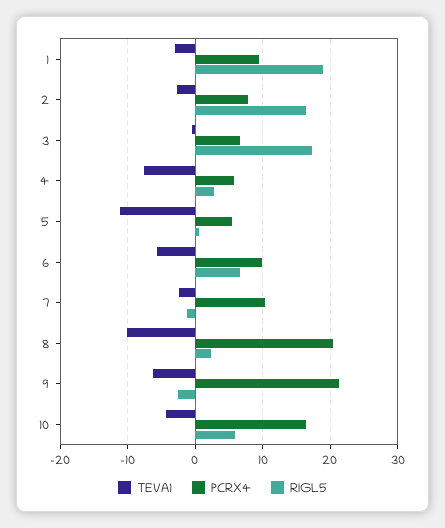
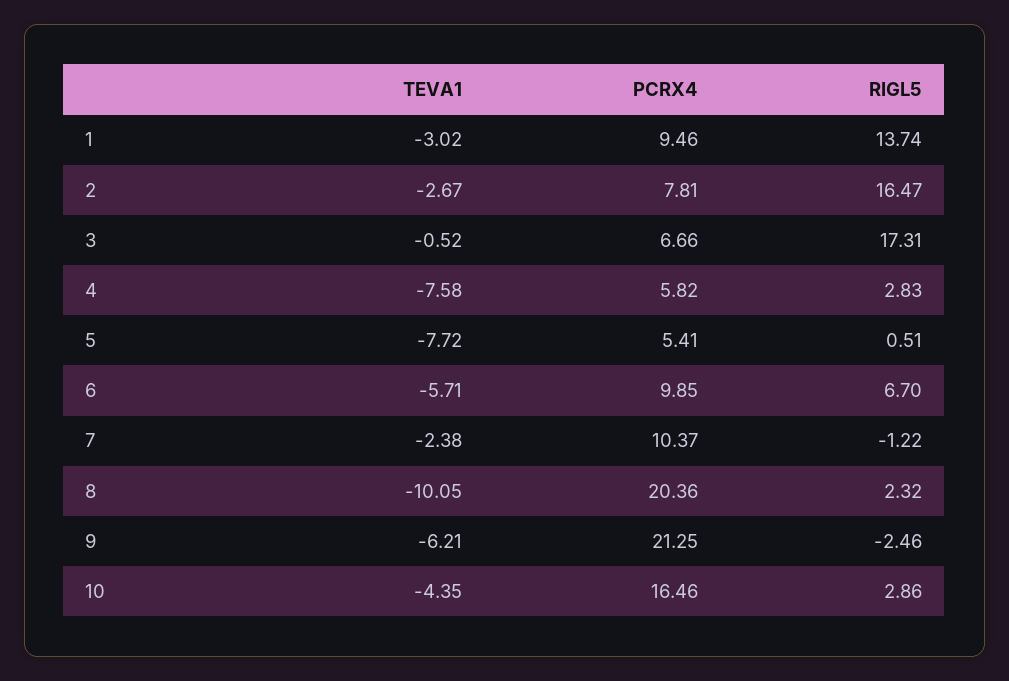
  {
    "TEVA1": {
      "1": -3.02,
      "2": -2.67,
      "3": -0.52,
      "4": -7.58,
-     "5": -11,
+     "5": -7.72,
      "6": -5.71,
      "7": -2.38,
      "8": -10.05,
      "9": -6.21,
      "10": -4.35
    },
    "PCRX4": {
      "1": 9.46,
      "2": 7.81,
      "3": 6.66,
      "4": 5.82,
      "5": 5.41,
      "6": 9.85,
      "7": 10.37,
      "8": 20.36,
      "9": 21.25,
      "10": 16.46
    },
    "RIGL5": {
-     "1": 19,
+     "1": 13.74,
      "2": 16.47,
      "3": 17.31,
      "4": 2.83,
      "5": 0.51,
      "6": 6.7,
      "7": -1.22,
      "8": 2.32,
      "9": -2.46,
-     "10": 6
+     "10": 2.86
    }
  }

